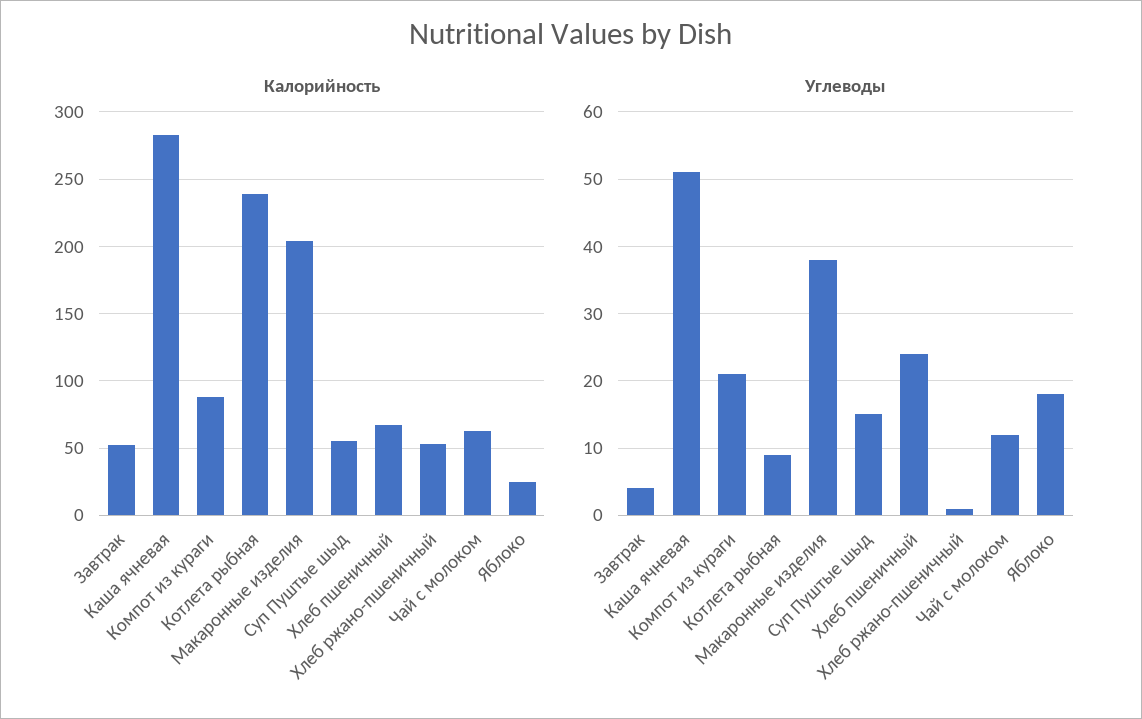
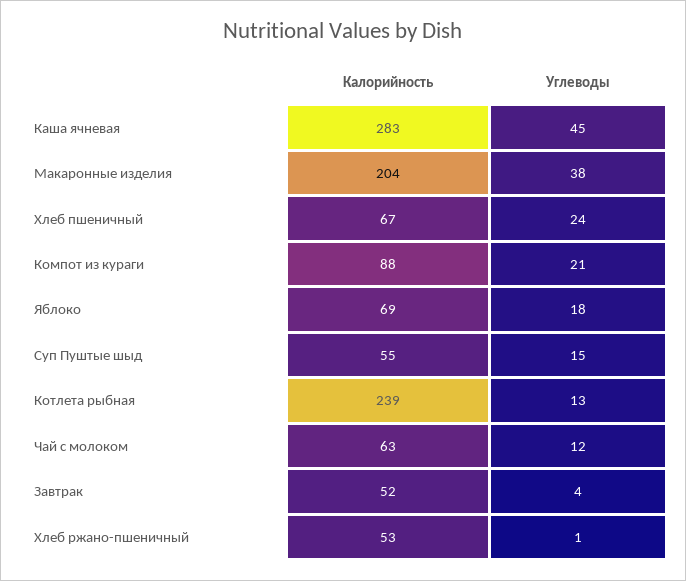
  {
    "Калорийность": {
      "Завтрак": 52,
      "Каша ячневая": 283,
      "Компот из кураги": 88,
      "Котлета рыбная": 239,
      "Макаронные изделия": 204,
      "Суп Пуштые шыд": 55,
      "Хлеб пшеничный": 67,
      "Хлеб ржано-пшеничный": 53,
      "Чай с молоком": 63,
-     "Яблоко": 25
+     "Яблоко": 69
    },
    "Углеводы": {
      "Завтрак": 4,
-     "Каша ячневая": 51,
+     "Каша ячневая": 45,
      "Компот из кураги": 21,
-     "Котлета рыбная": 9,
+     "Котлета рыбная": 13,
      "Макаронные изделия": 38,
      "Суп Пуштые шыд": 15,
      "Хлеб пшеничный": 24,
      "Хлеб ржано-пшеничный": 1,
      "Чай с молоком": 12,
      "Яблоко": 18
    }
  }

